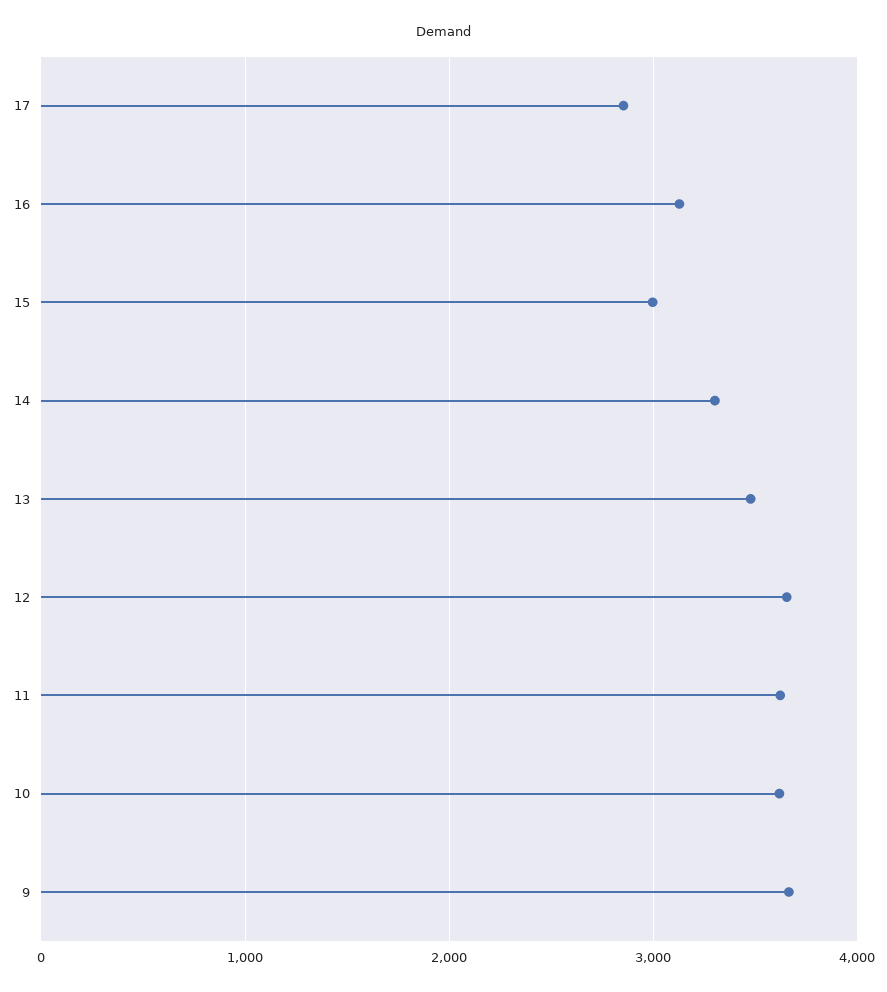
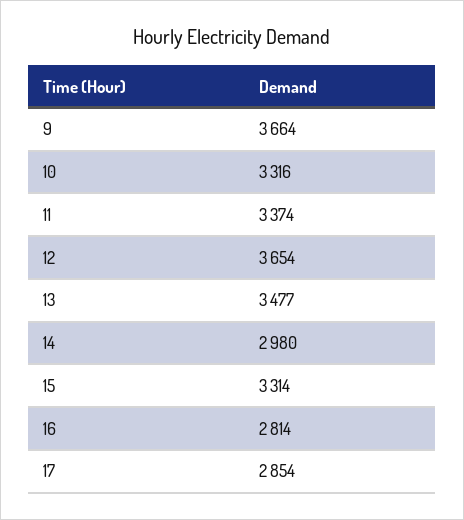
  {
    "17": 2854,
-   "16": 3100,
+   "16": 2814,
-   "15": 3000,
+   "15": 3314,
-   "14": 3300,
+   "14": 2980,
    "13": 3477,
    "12": 3654,
-   "11": 3600,
+   "11": 3374,
-   "10": 3600,
+   "10": 3316,
    "9": 3664
  }

